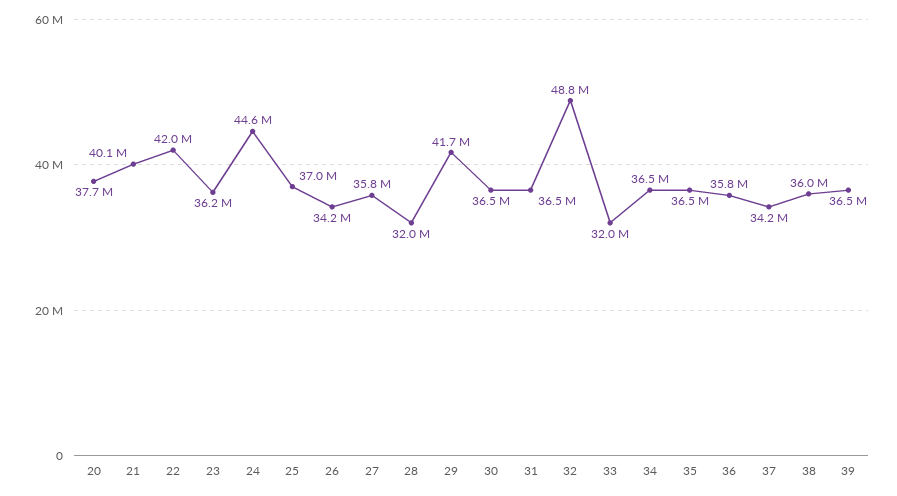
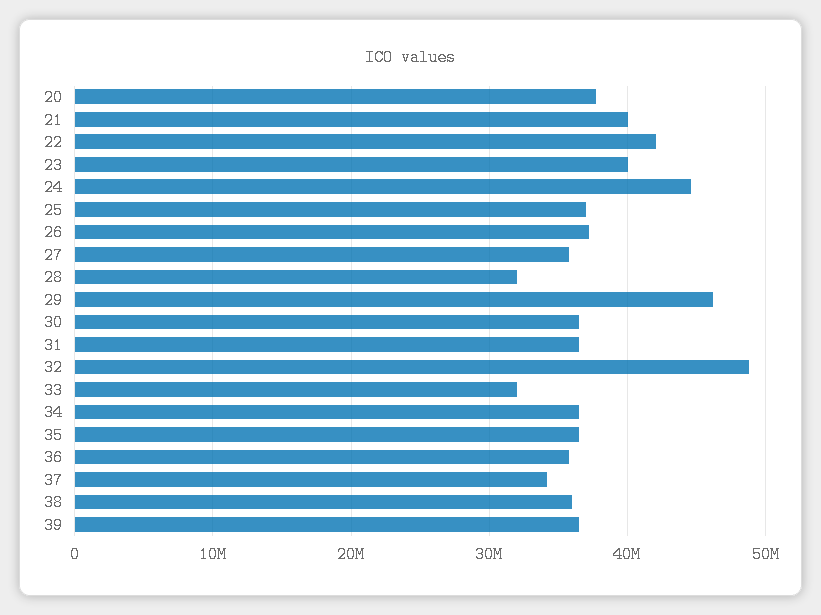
  {
    "20": 37700000,
    "21": 40100000,
    "22": 42000000,
-   "23": 36200000,
+   "23": 40000000,
    "24": 44600000,
    "25": 37000000,
-   "26": 34200000,
+   "26": 37000000,
    "27": 35800000,
    "28": 32000000,
-   "29": 41700000,
+   "29": 46000000,
    "30": 36500000,
    "31": 36500000,
    "32": 48800000,
    "33": 32000000,
    "34": 36500000,
    "35": 36500000,
    "36": 35800000,
    "37": 34200000,
    "38": 36000000,
    "39": 36500000
  }

